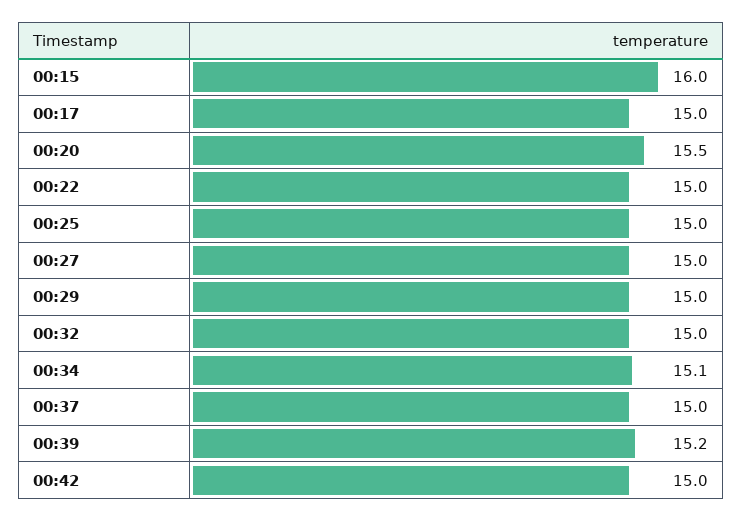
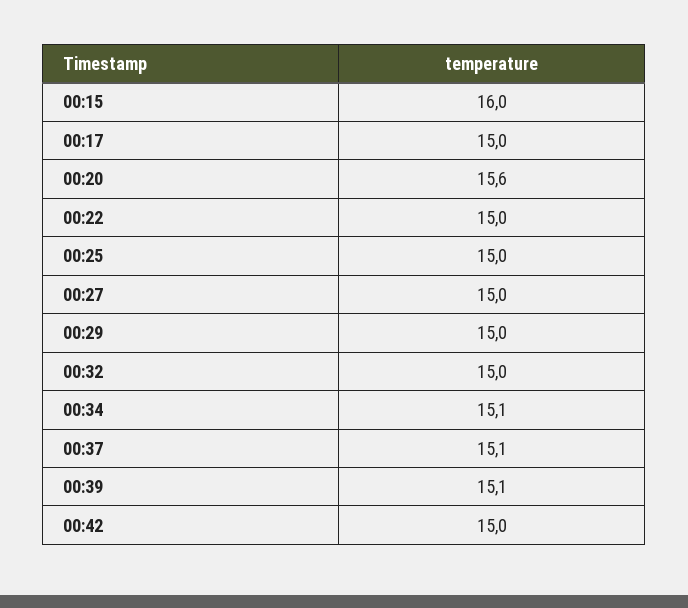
  {
    "00:15": 16,
    "00:17": 15,
-   "00:20": 15.5,
+   "00:20": 15.6,
    "00:22": 15,
    "00:25": 15,
    "00:27": 15,
    "00:29": 15,
    "00:32": 15,
    "00:34": 15.1,
-   "00:37": 15,
+   "00:37": 15.1,
-   "00:39": 15.2,
+   "00:39": 15.1,
    "00:42": 15
  }

